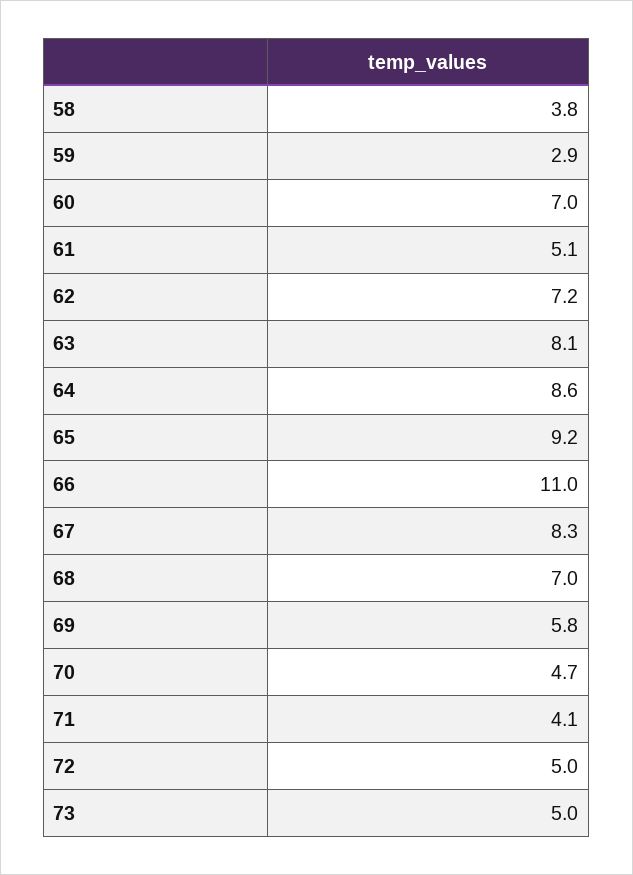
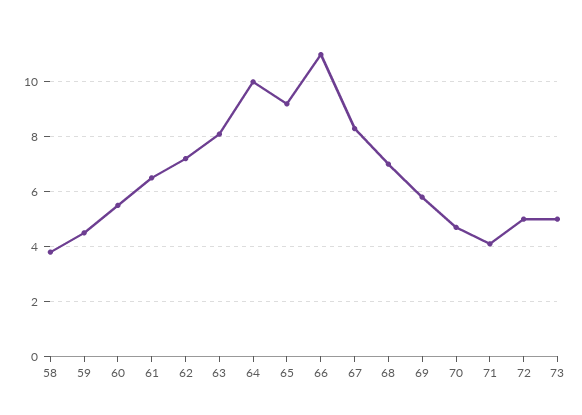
  {
    "58": 3.8,
-   "59": 2.9,
+   "59": 4.5,
-   "60": 7,
+   "60": 5.5,
-   "61": 5.1,
+   "61": 6.5,
    "62": 7.2,
    "63": 8.1,
-   "64": 8.6,
+   "64": 10,
    "65": 9.2,
    "66": 11,
    "67": 8.3,
    "68": 7,
    "69": 5.8,
    "70": 4.7,
    "71": 4.1,
    "72": 5,
    "73": 5
  }

